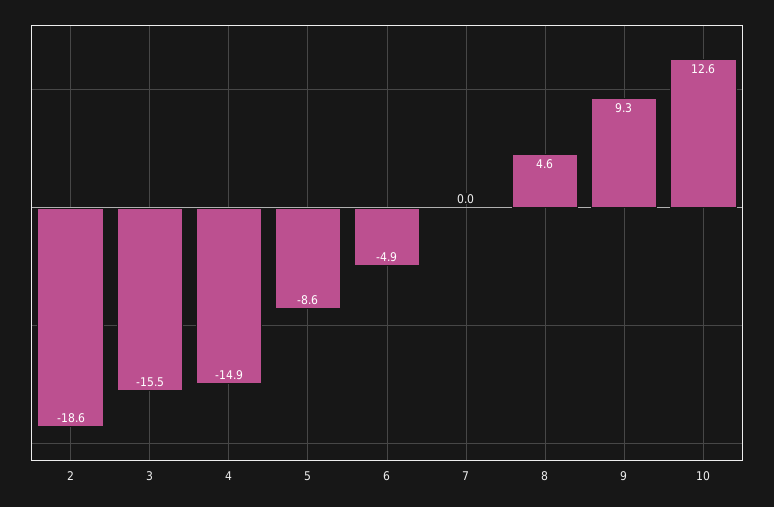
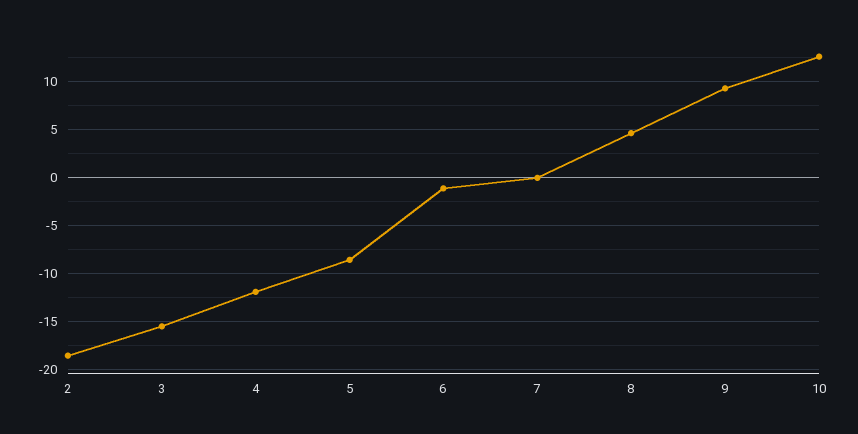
  {
    "2": -18.6,
    "3": -15.5,
-   "4": -14.9,
+   "4": -12,
    "5": -8.6,
-   "6": -4.9,
+   "6": -1,
    "7": 0,
    "8": 4.6,
    "9": 9.3,
    "10": 12.6
  }

